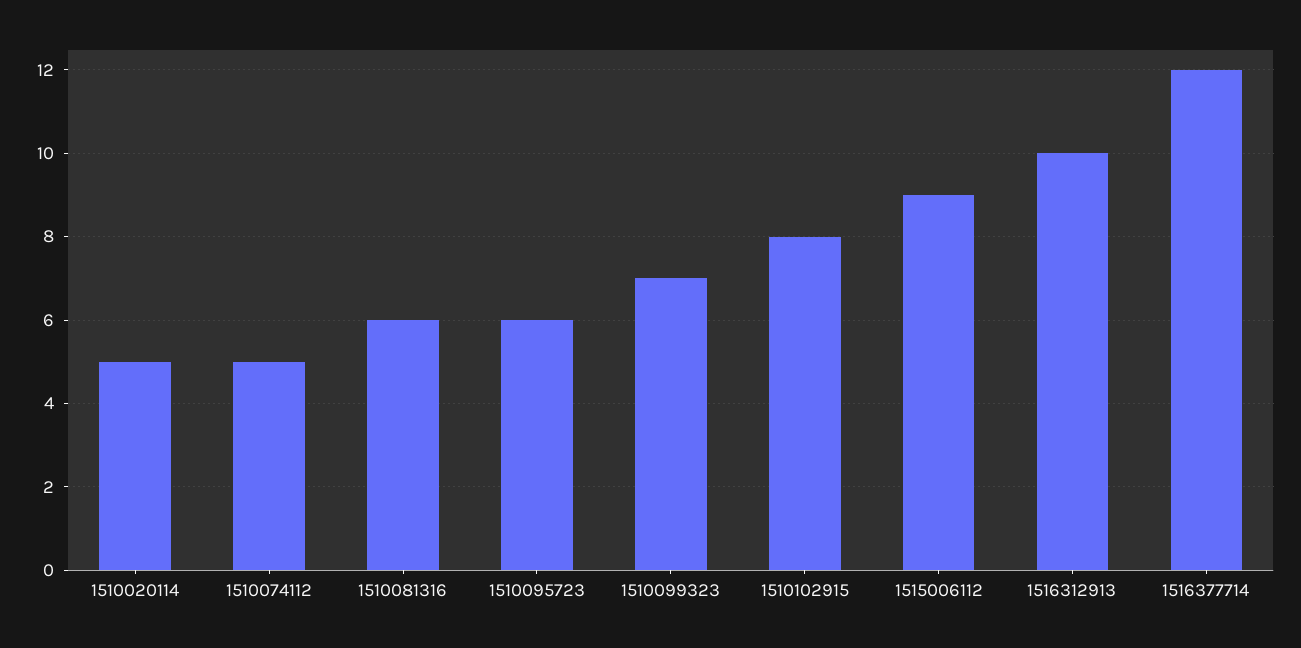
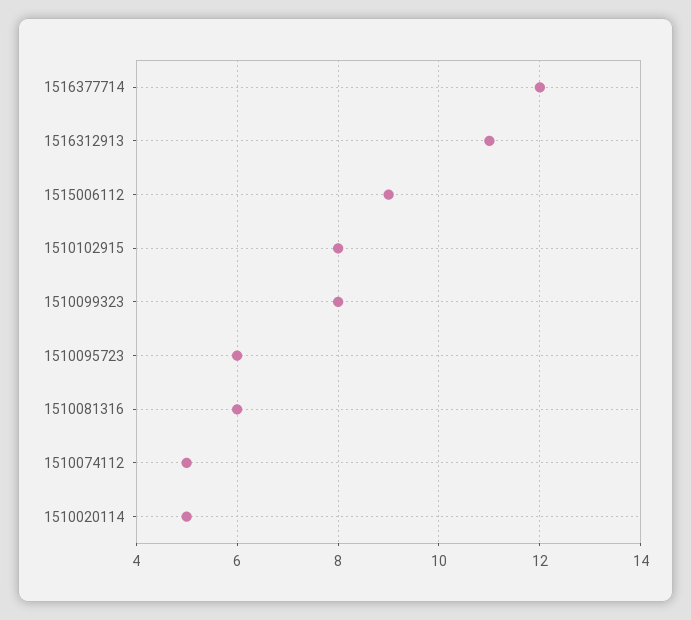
  {
    "1510020114": 5,
    "1510074112": 5,
    "1510081316": 6,
    "1510095723": 6,
-   "1510099323": 7,
+   "1510099323": 8,
    "1510102915": 8,
    "1515006112": 9,
-   "1516312913": 10,
+   "1516312913": 11,
    "1516377714": 12
  }

